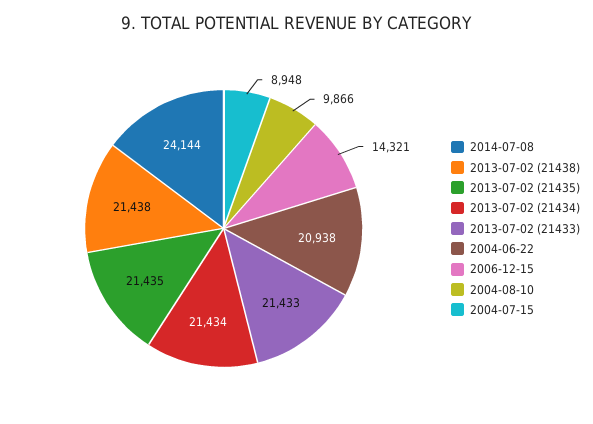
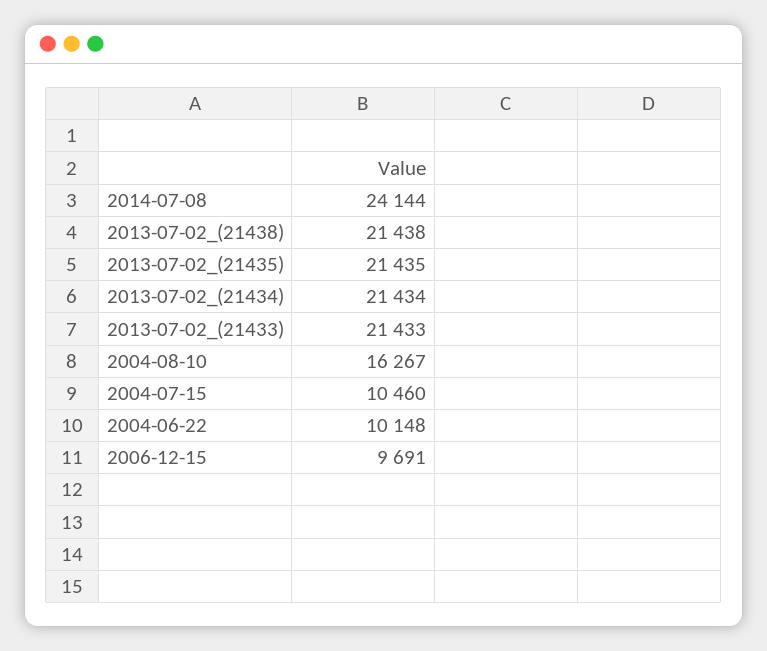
  {
    "2014-07-08": 24144,
    "2013-07-02 (21438)": 21438,
    "2013-07-02 (21435)": 21435,
    "2013-07-02 (21434)": 21434,
    "2013-07-02 (21433)": 21433,
-   "2004-06-22": 20938,
+   "2004-06-22": 10148,
-   "2006-12-15": 14321,
+   "2006-12-15": 9691,
-   "2004-08-10": 9866,
+   "2004-08-10": 16267,
-   "2004-07-15": 8948
+   "2004-07-15": 10460
  }

